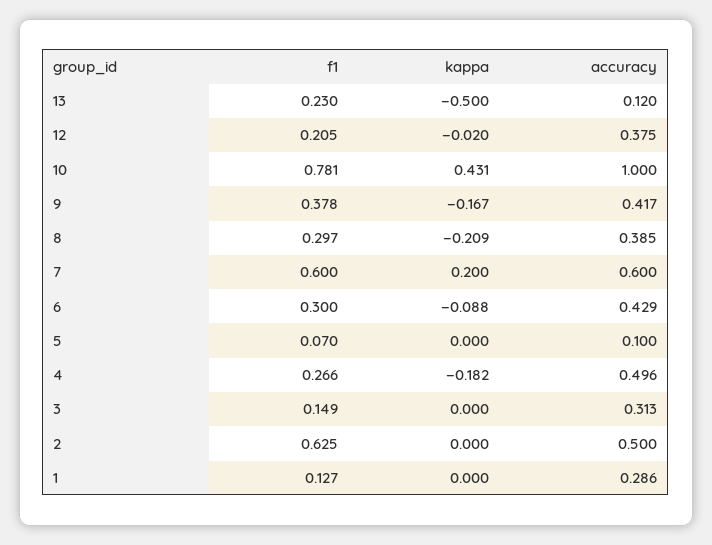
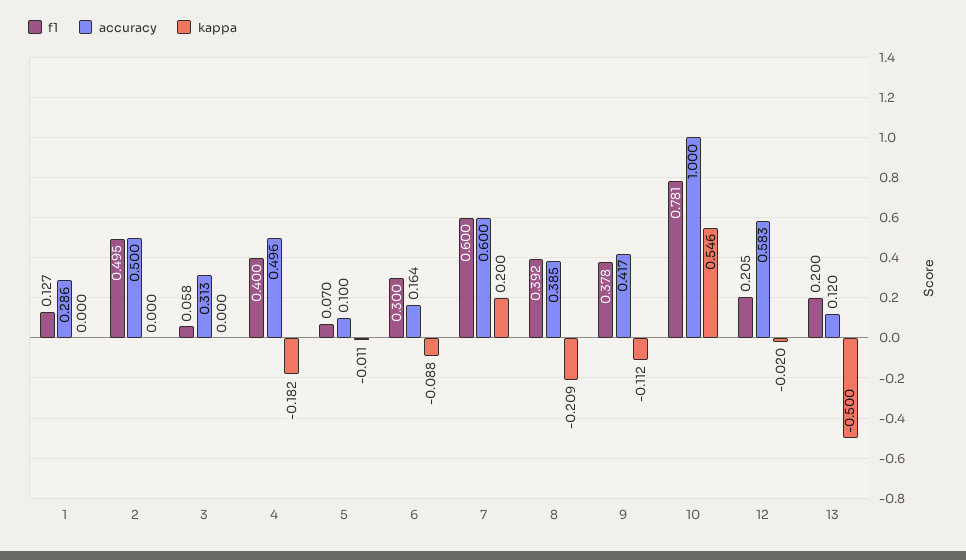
  {
    "f1": {
-     "13": 0.23,
+     "13": 0.2,
      "12": 0.205,
      "10": 0.781,
      "9": 0.378,
-     "8": 0.297,
+     "8": 0.392,
      "7": 0.6,
      "6": 0.3,
      "5": 0.07,
-     "4": 0.266,
+     "4": 0.4,
-     "3": 0.149,
+     "3": 0.058,
-     "2": 0.625,
+     "2": 0.495,
      "1": 0.127
    },
    "kappa": {
      "13": -0.5,
      "12": -0.02,
-     "10": 0.431,
+     "10": 0.546,
-     "9": -0.167,
+     "9": -0.112,
      "8": -0.209,
      "7": 0.2,
      "6": -0.088,
-     "5": 0,
+     "5": -0.011,
      "4": -0.182,
      "3": 0,
      "2": 0,
      "1": 0
    },
    "accuracy": {
      "13": 0.12,
-     "12": 0.375,
+     "12": 0.583,
      "10": 1,
      "9": 0.417,
      "8": 0.385,
      "7": 0.6,
-     "6": 0.429,
+     "6": 0.164,
      "5": 0.1,
      "4": 0.496,
      "3": 0.313,
      "2": 0.5,
      "1": 0.286
    }
  }

